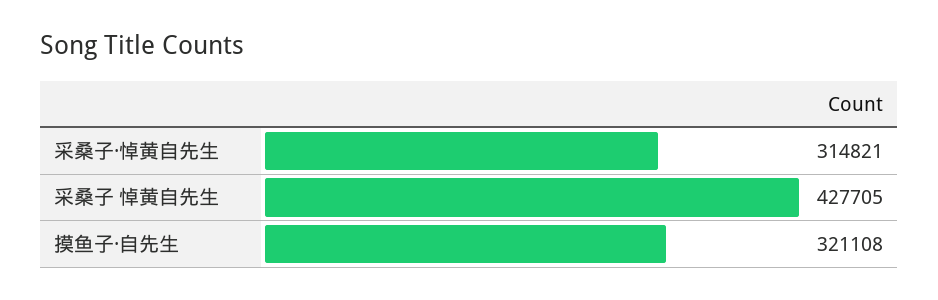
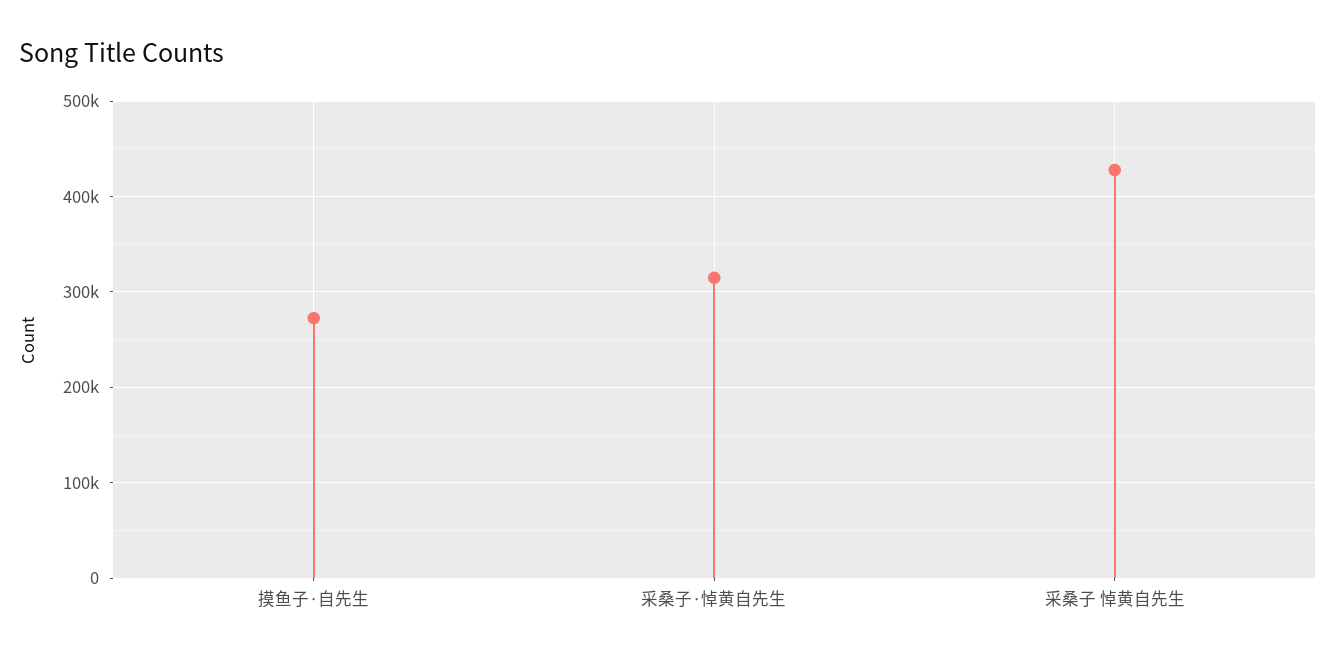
  {
    "采桑子·悼黄自先生": 314821,
    "采桑子 悼黄自先生": 427705,
-   "摸鱼子·自先生": 321108
+   "摸鱼子·自先生": 270000
  }

